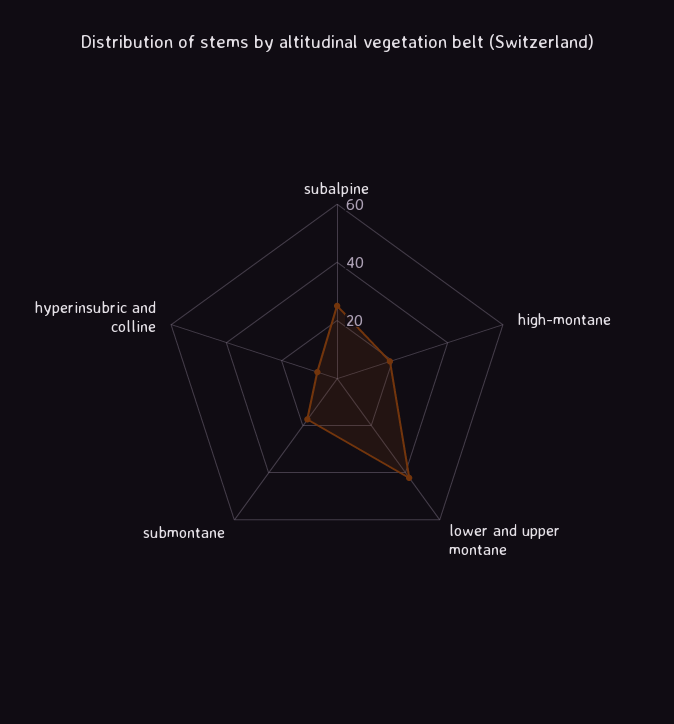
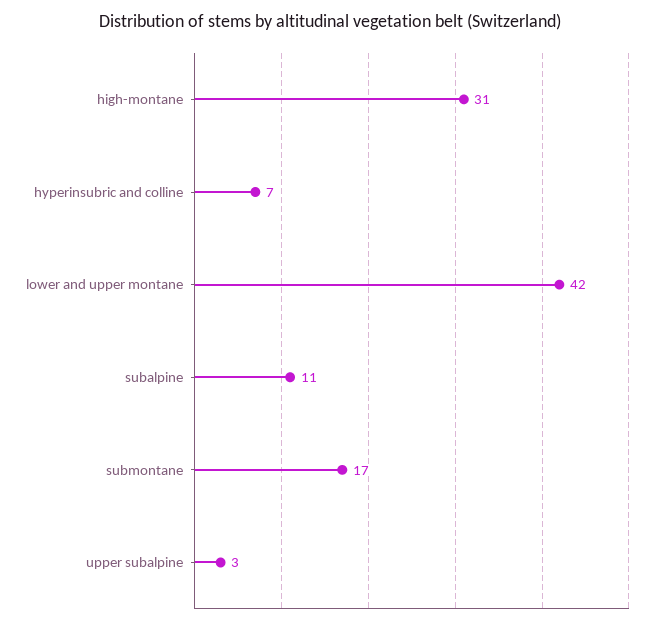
  {
-   "subalpine": 25,
+   "subalpine": 11,
-   "high-montane": 20,
+   "high-montane": 31,
    "lower and upper montane": 42,
    "submontane": 17,
-   "hyperinsubric and colline": 7
+   "hyperinsubric and colline": 7,
+   "upper subalpine": 3
  }

